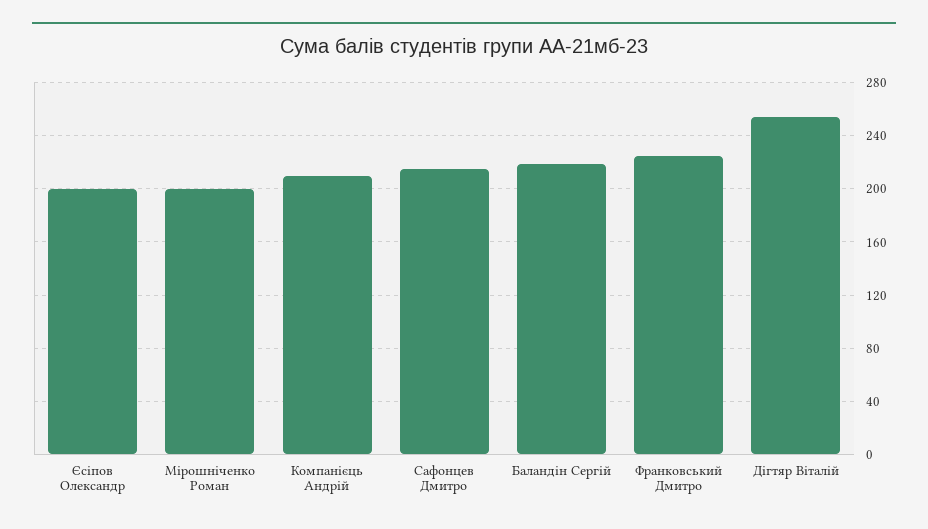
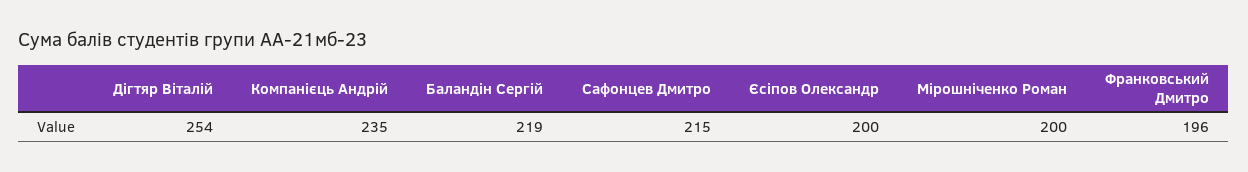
  {
    "Єсіпов Олександр": 200,
    "Мірошніченко Роман": 200,
-   "Компанієць Андрій": 210,
+   "Компанієць Андрій": 235,
    "Сафонцев Дмитро": 215,
    "Баландін Сергій": 219,
-   "Франковський Дмитро": 225,
+   "Франковський Дмитро": 196,
    "Дігтяр Віталій": 254
  }

